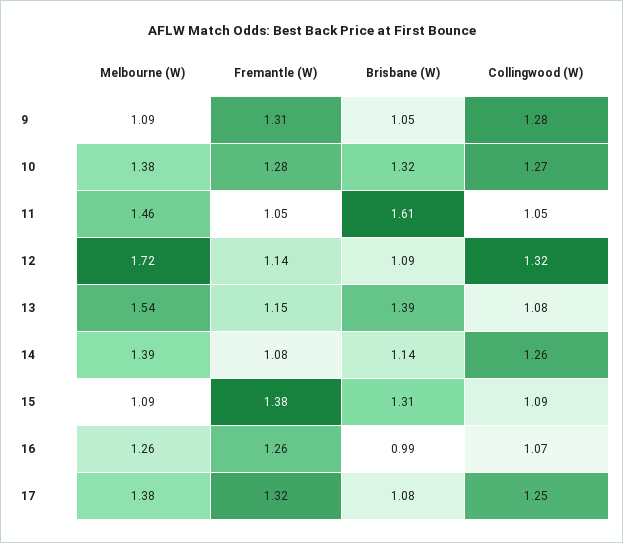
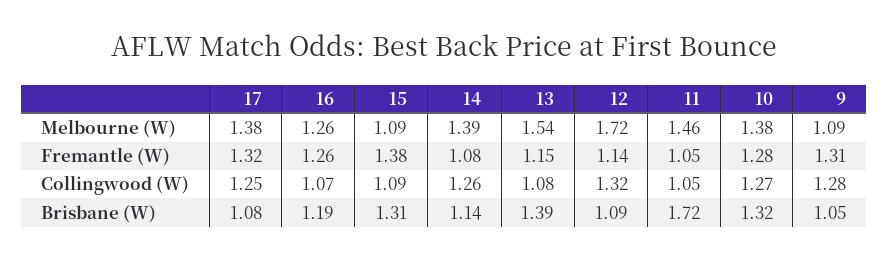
  {
    "Melbourne (W)": {
      "9": 1.09,
      "10": 1.38,
      "11": 1.46,
      "12": 1.72,
      "13": 1.54,
      "14": 1.39,
      "15": 1.09,
      "16": 1.26,
      "17": 1.38
    },
    "Fremantle (W)": {
      "9": 1.31,
      "10": 1.28,
      "11": 1.05,
      "12": 1.14,
      "13": 1.15,
      "14": 1.08,
      "15": 1.38,
      "16": 1.26,
      "17": 1.32
    },
    "Brisbane (W)": {
      "9": 1.05,
      "10": 1.32,
-     "11": 1.61,
+     "11": 1.72,
      "12": 1.09,
      "13": 1.39,
      "14": 1.14,
      "15": 1.31,
-     "16": 0.99,
+     "16": 1.19,
      "17": 1.08
    },
    "Collingwood (W)": {
      "9": 1.28,
      "10": 1.27,
      "11": 1.05,
      "12": 1.32,
      "13": 1.08,
      "14": 1.26,
      "15": 1.09,
      "16": 1.07,
      "17": 1.25
    }
  }

